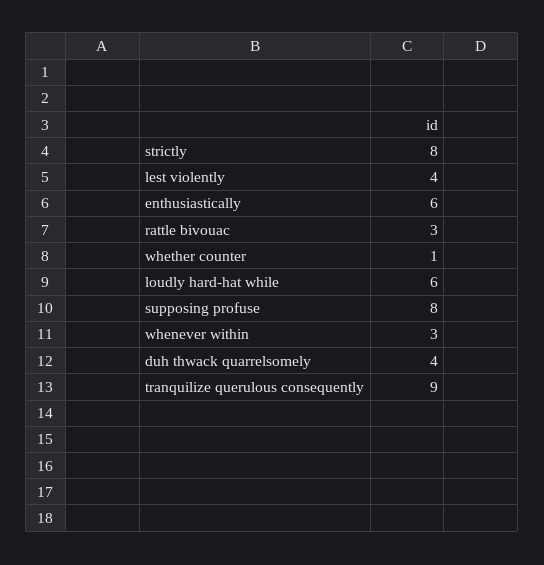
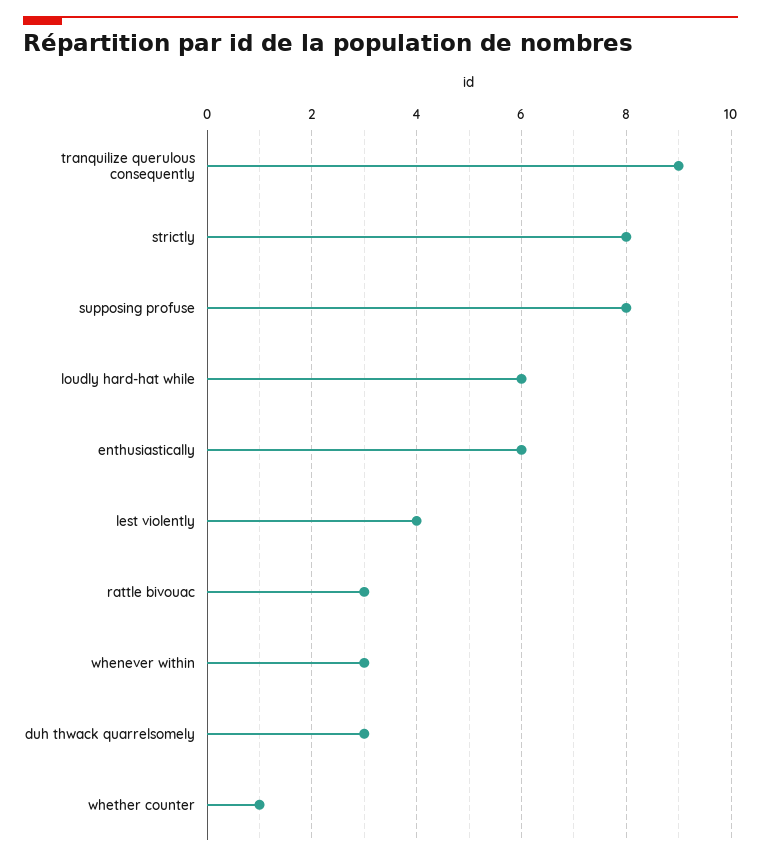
  {
    "strictly": 8,
    "lest violently": 4,
    "enthusiastically": 6,
    "rattle bivouac": 3,
    "whether counter": 1,
    "loudly hard-hat while": 6,
    "supposing profuse": 8,
    "whenever within": 3,
-   "duh thwack quarrelsomely": 4,
+   "duh thwack quarrelsomely": 3,
    "tranquilize querulous consequently": 9
  }

